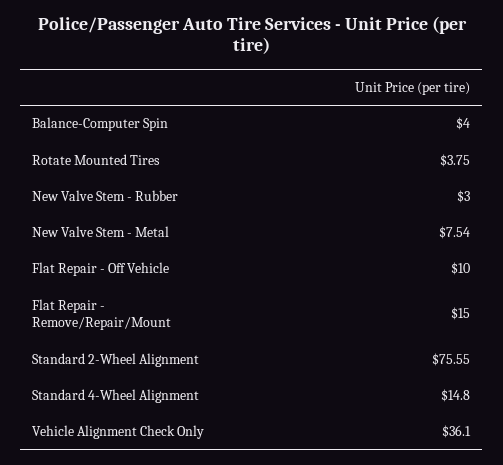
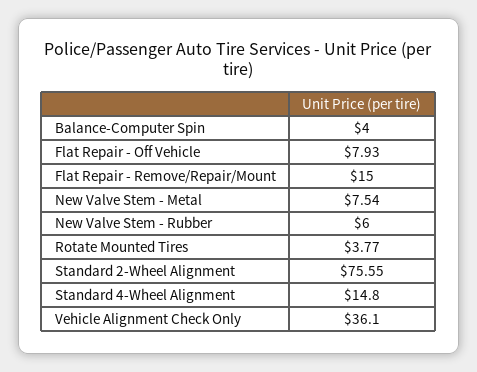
  {
    "Balance-Computer Spin": 4,
-   "Rotate Mounted Tires": 3.75,
+   "Rotate Mounted Tires": 3.77,
-   "New Valve Stem - Rubber": 3,
+   "New Valve Stem - Rubber": 6,
    "New Valve Stem - Metal": 7.54,
-   "Flat Repair - Off Vehicle": 10,
+   "Flat Repair - Off Vehicle": 7.93,
    "Flat Repair - Remove/Repair/Mount": 15,
    "Standard 2-Wheel Alignment": 75.55,
    "Standard 4-Wheel Alignment": 14.8,
    "Vehicle Alignment Check Only": 36.1
  }

